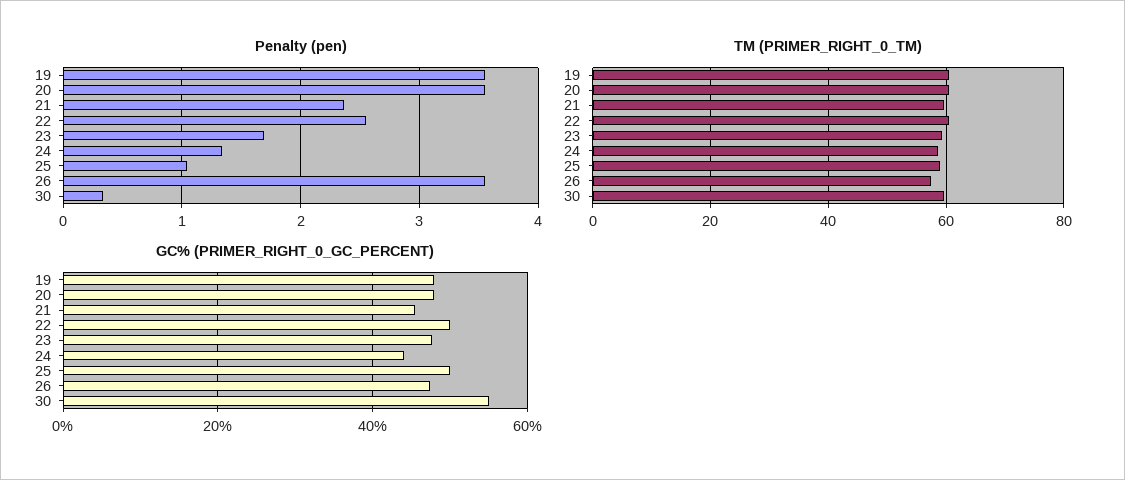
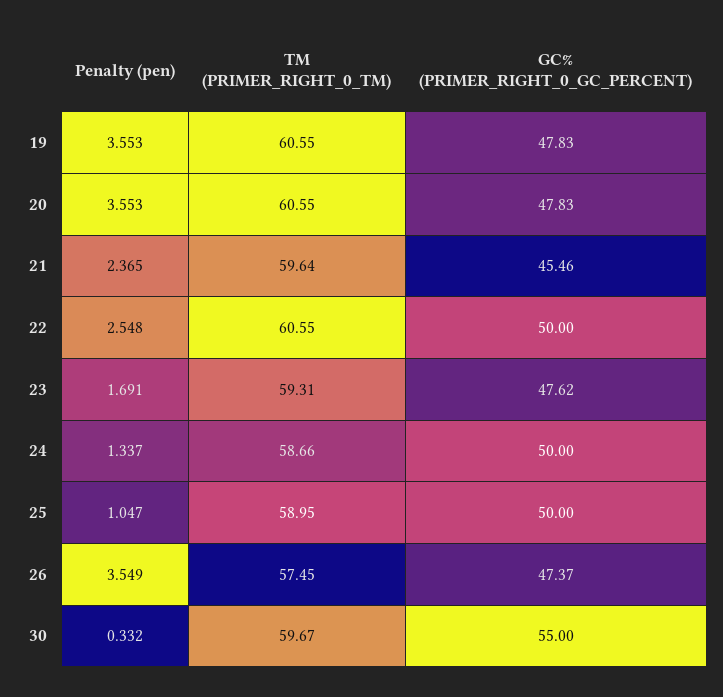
  {
    "Penalty (pen)": {
      "19": 3.553,
      "20": 3.553,
      "21": 2.365,
      "22": 2.548,
      "23": 1.691,
      "24": 1.337,
      "25": 1.047,
      "26": 3.549,
      "30": 0.332
    },
    "TM (PRIMER_RIGHT_0_TM)": {
      "19": 60.55,
      "20": 60.55,
      "21": 59.64,
      "22": 60.55,
      "23": 59.31,
      "24": 58.66,
      "25": 58.95,
      "26": 57.45,
      "30": 59.67
    },
    "GC% (PRIMER_RIGHT_0_GC_PERCENT)": {
      "19": 47.83,
      "20": 47.83,
      "21": 45.46,
      "22": 50,
      "23": 47.62,
-     "24": 44,
+     "24": 50,
      "25": 50,
      "26": 47.37,
      "30": 55
    }
  }

